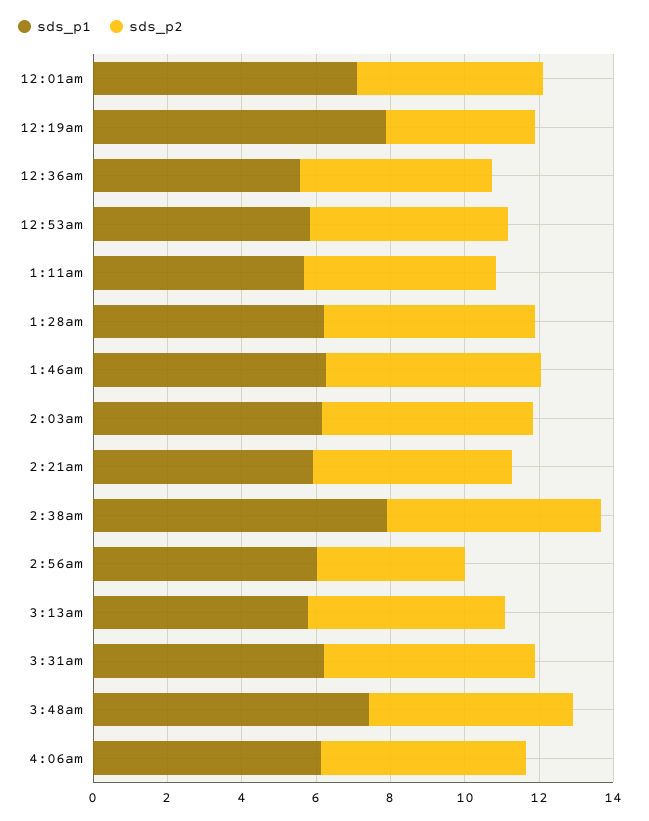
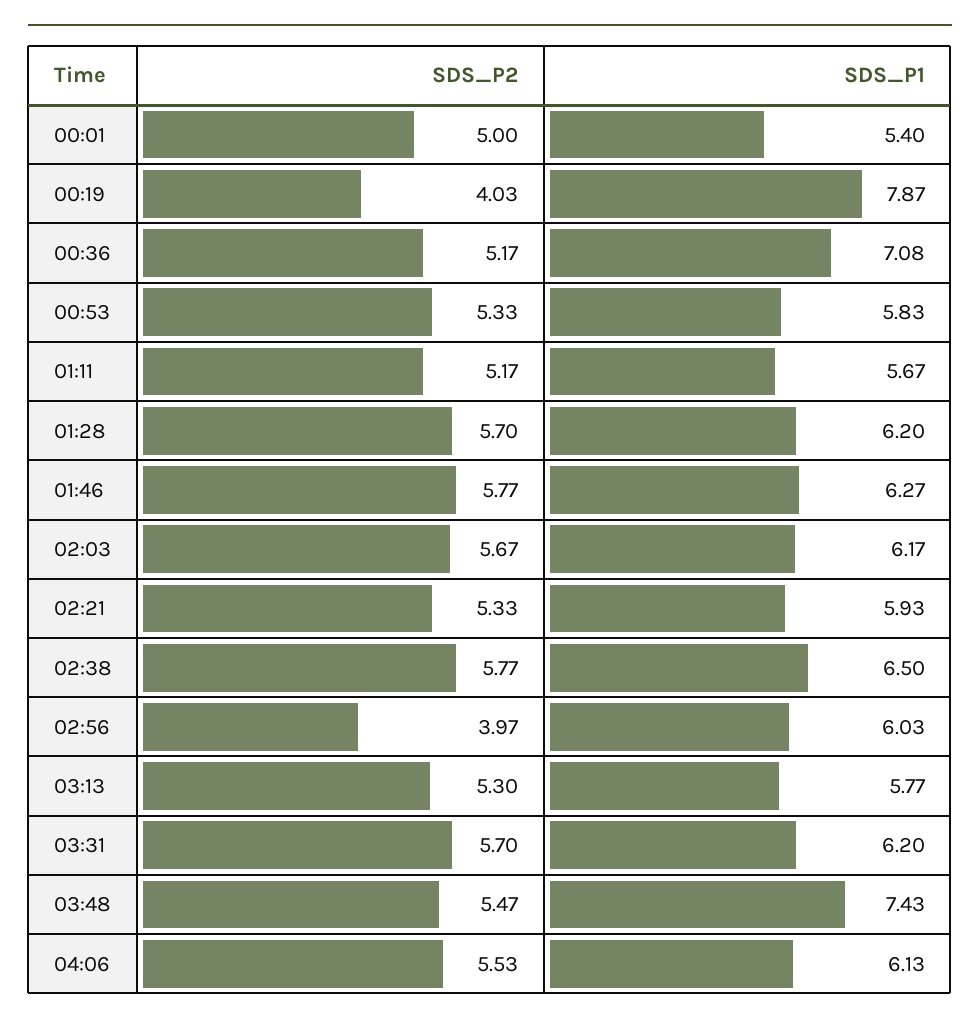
  {
    "sds_p1": {
-     "12:01am": 7,
+     "12:01am": 5.4,
      "12:19am": 7.87,
-     "12:36am": 5.5,
+     "12:36am": 7.08,
      "12:53am": 5.83,
      "1:11am": 5.67,
      "1:28am": 6.2,
      "1:46am": 6.27,
      "2:03am": 6.17,
      "2:21am": 5.93,
-     "2:38am": 8,
+     "2:38am": 6.5,
      "2:56am": 6.03,
      "3:13am": 5.77,
      "3:31am": 6.2,
      "3:48am": 7.43,
      "4:06am": 6.13
    },
    "sds_p2": {
      "12:01am": 5,
      "12:19am": 4.03,
      "12:36am": 5.17,
      "12:53am": 5.33,
      "1:11am": 5.17,
      "1:28am": 5.7,
      "1:46am": 5.77,
      "2:03am": 5.67,
      "2:21am": 5.33,
      "2:38am": 5.77,
      "2:56am": 3.97,
      "3:13am": 5.3,
      "3:31am": 5.7,
      "3:48am": 5.47,
      "4:06am": 5.53
    }
  }

